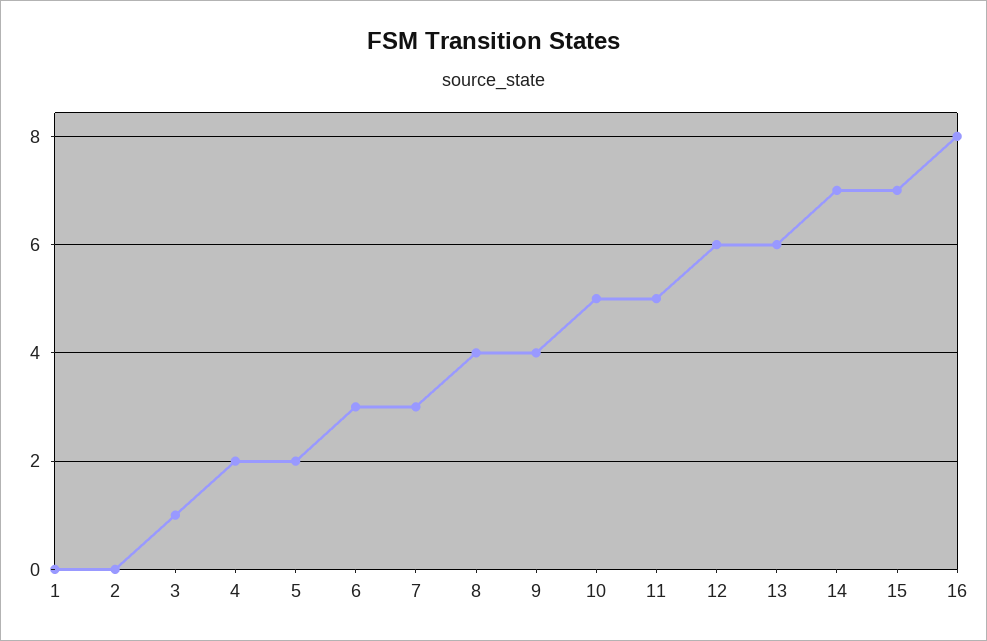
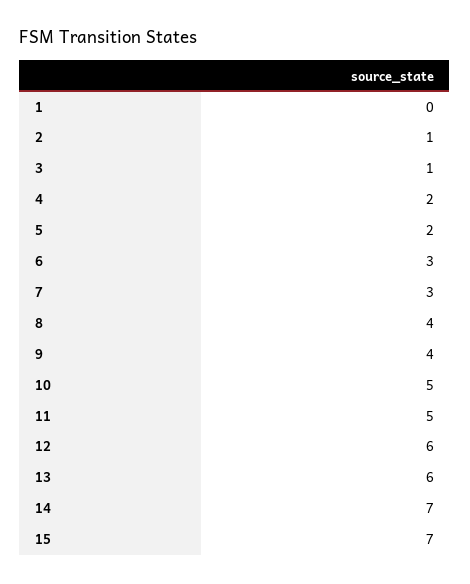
  {
    "1": 0,
-   "2": 0,
+   "2": 1,
    "3": 1,
    "4": 2,
    "5": 2,
    "6": 3,
    "7": 3,
    "8": 4,
    "9": 4,
    "10": 5,
    "11": 5,
    "12": 6,
    "13": 6,
    "14": 7,
-   "15": 7,
+   "15": 7
-   "16": 8
  }

